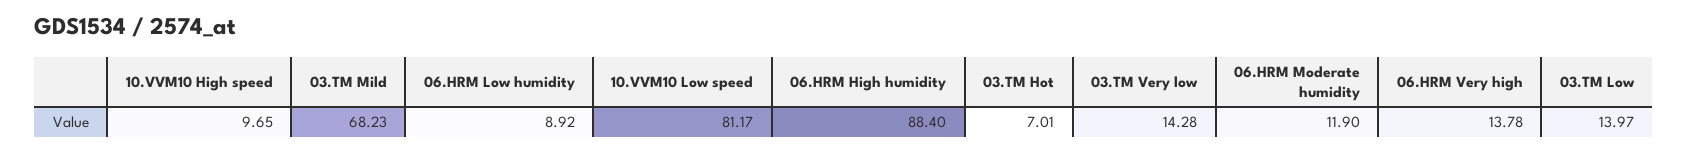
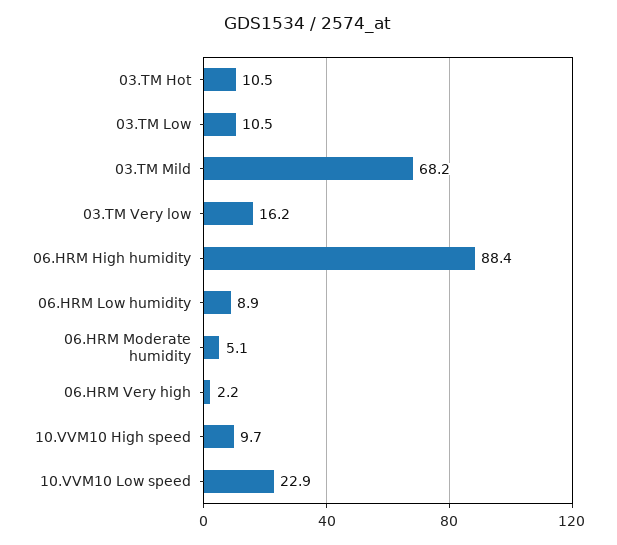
  {
    "10.VVM10 High speed": 9.65,
    "03.TM Mild": 68.23,
    "06.HRM Low humidity": 8.92,
-   "10.VVM10 Low speed": 81.17,
+   "10.VVM10 Low speed": 22.9,
    "06.HRM High humidity": 88.4,
-   "03.TM Hot": 7.01,
+   "03.TM Hot": 10.5,
-   "03.TM Very low": 14.28,
+   "03.TM Very low": 16.2,
-   "06.HRM Moderate humidity": 11.9,
+   "06.HRM Moderate humidity": 5.1,
-   "06.HRM Very high": 13.78,
+   "06.HRM Very high": 2.2,
-   "03.TM Low": 13.97
+   "03.TM Low": 10.5
  }

